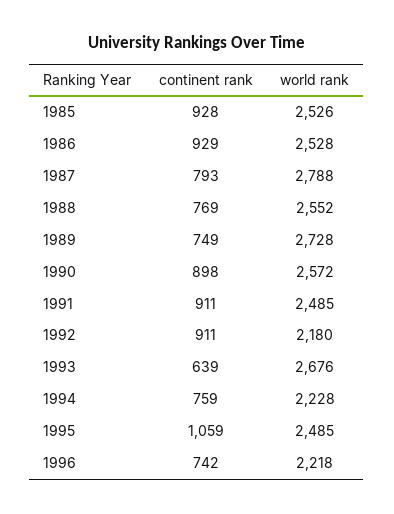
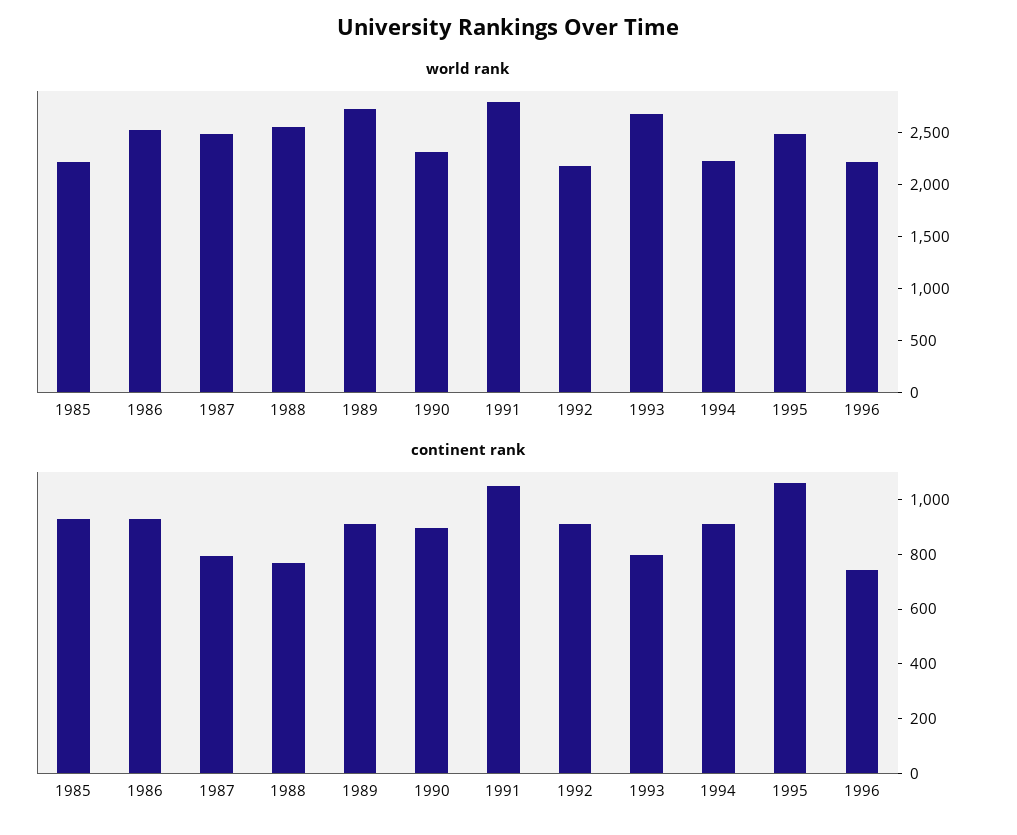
  {
    "continent rank": {
      "1985": 928,
      "1986": 929,
      "1987": 793,
      "1988": 769,
-     "1989": 749,
+     "1989": 900,
      "1990": 898,
-     "1991": 911,
+     "1991": 1050,
      "1992": 911,
-     "1993": 639,
+     "1993": 800,
-     "1994": 759,
+     "1994": 900,
      "1995": 1059,
      "1996": 742
    },
    "world rank": {
-     "1985": 2526,
+     "1985": 2200,
      "1986": 2528,
-     "1987": 2788,
+     "1987": 2500,
      "1988": 2552,
      "1989": 2728,
-     "1990": 2572,
+     "1990": 2300,
-     "1991": 2485,
+     "1991": 2800,
      "1992": 2180,
      "1993": 2676,
      "1994": 2228,
      "1995": 2485,
      "1996": 2218
    }
  }

